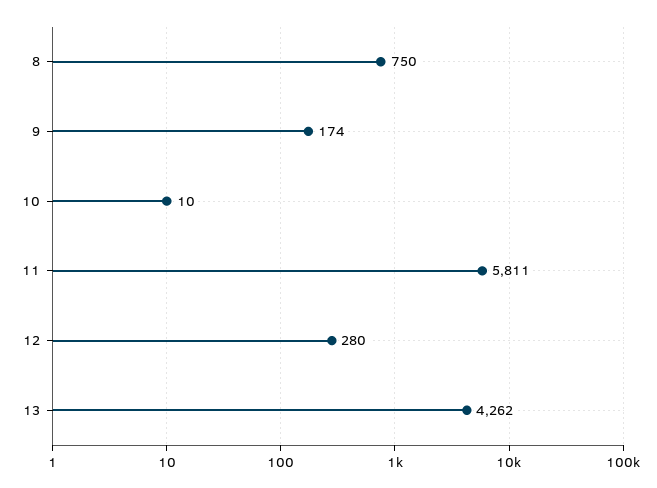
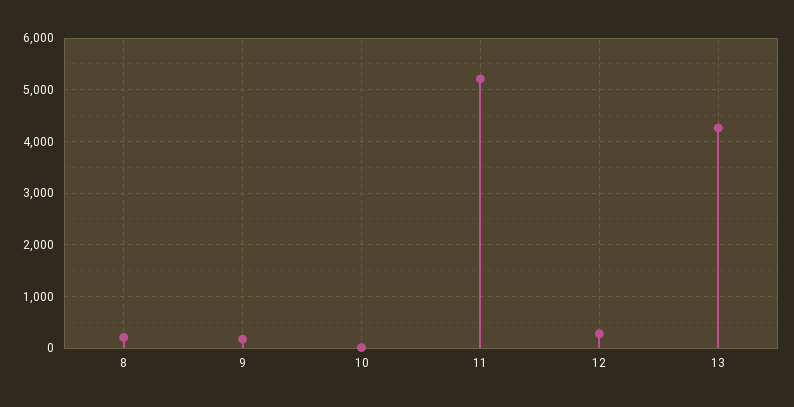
  {
-   "8": 750,
+   "8": 200,
    "9": 174,
    "10": 10,
-   "11": 5811,
+   "11": 5200,
    "12": 280,
    "13": 4262
  }

